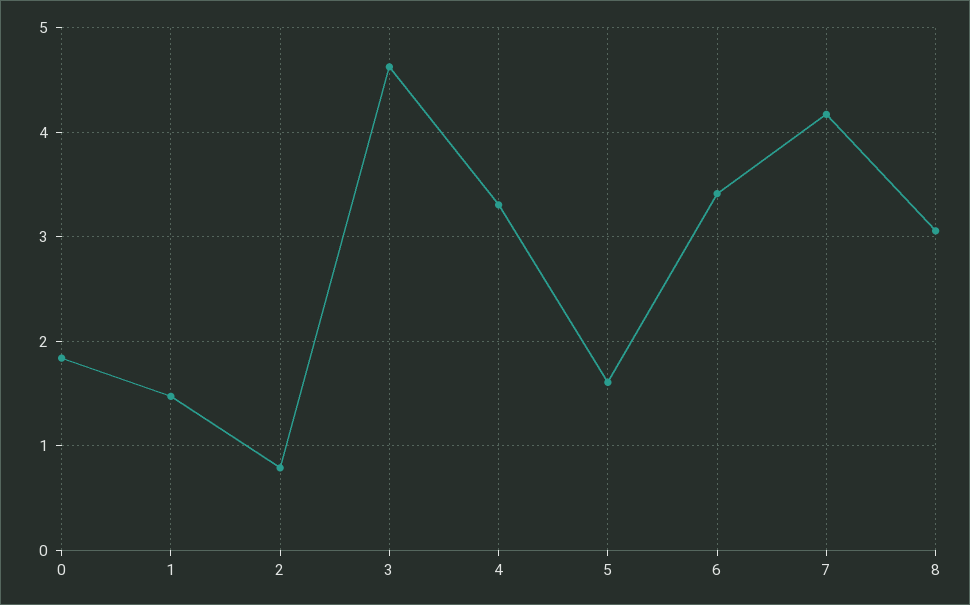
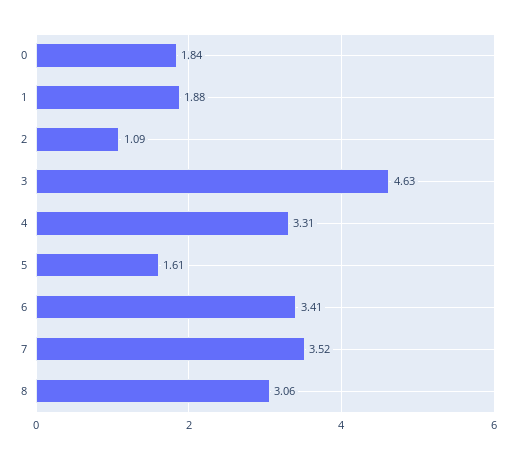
  {
    "0": 1.84,
-   "1": 1.5,
+   "1": 1.88,
-   "2": 0.8,
+   "2": 1.09,
    "3": 4.63,
    "4": 3.31,
    "5": 1.61,
    "6": 3.41,
-   "7": 4.2,
+   "7": 3.52,
    "8": 3.06
  }

